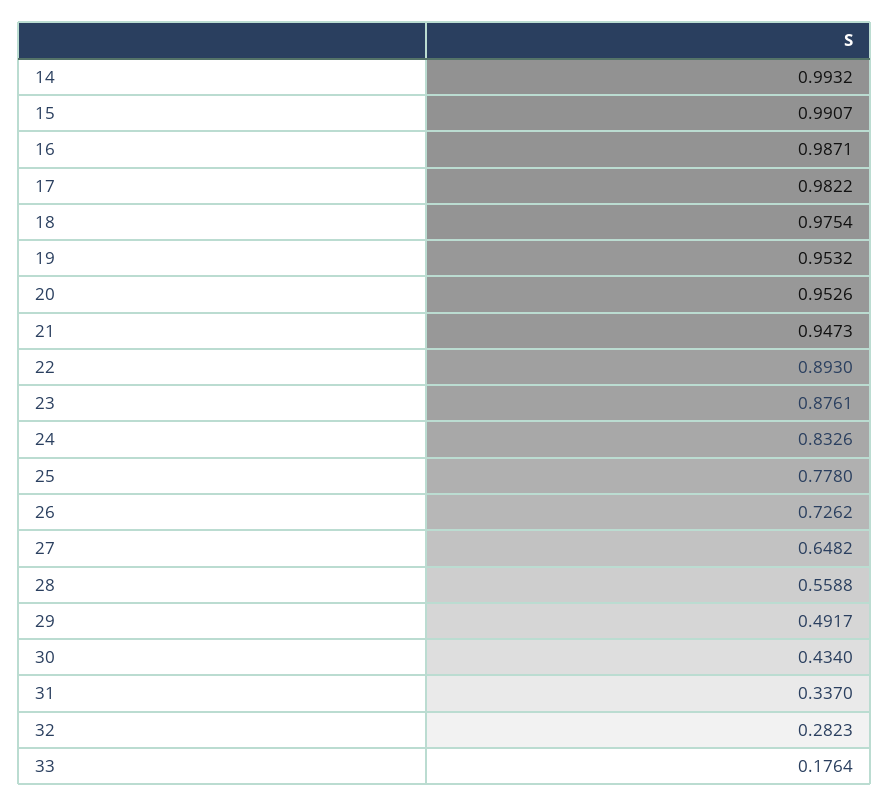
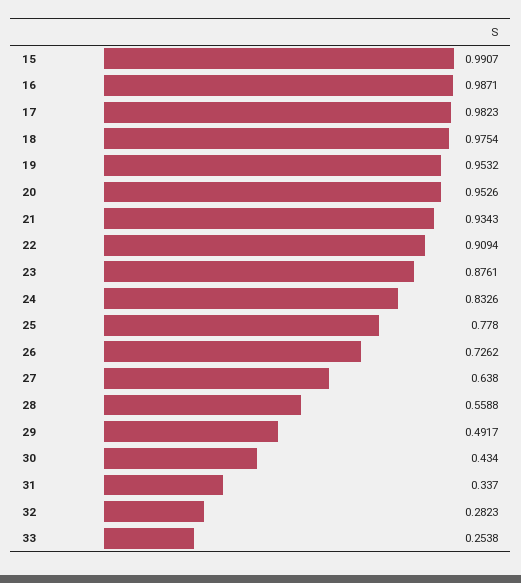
  {
-   "14": 0.9932,
    "15": 0.9907,
    "16": 0.9871,
-   "17": 0.9822,
+   "17": 0.9823,
    "18": 0.9754,
    "19": 0.9532,
    "20": 0.9526,
-   "21": 0.9473,
+   "21": 0.9343,
-   "22": 0.893,
+   "22": 0.9094,
    "23": 0.8761,
    "24": 0.8326,
    "25": 0.778,
    "26": 0.7262,
-   "27": 0.6482,
+   "27": 0.638,
    "28": 0.5588,
    "29": 0.4917,
    "30": 0.434,
    "31": 0.337,
    "32": 0.2823,
-   "33": 0.1764
+   "33": 0.2538
  }

